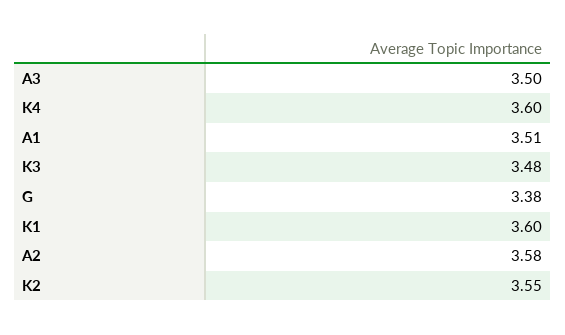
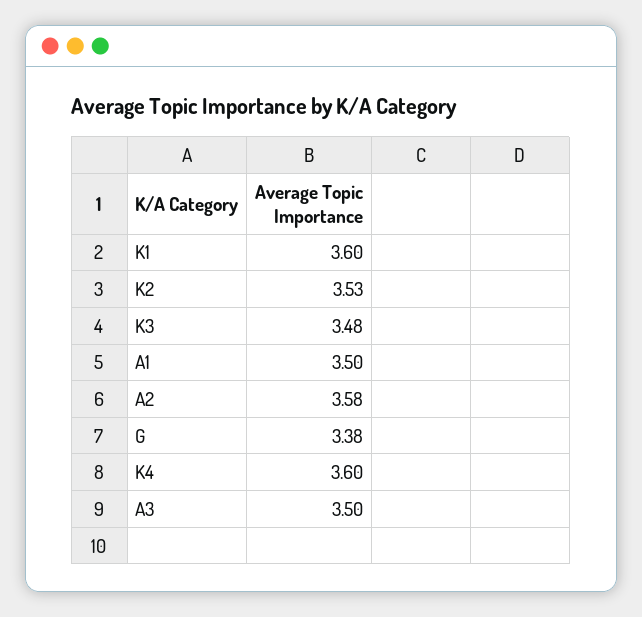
  {
    "A3": 3.5,
    "K4": 3.6,
-   "A1": 3.51,
+   "A1": 3.5,
    "K3": 3.48,
    "G": 3.38,
    "K1": 3.6,
    "A2": 3.58,
-   "K2": 3.55
+   "K2": 3.53
  }

